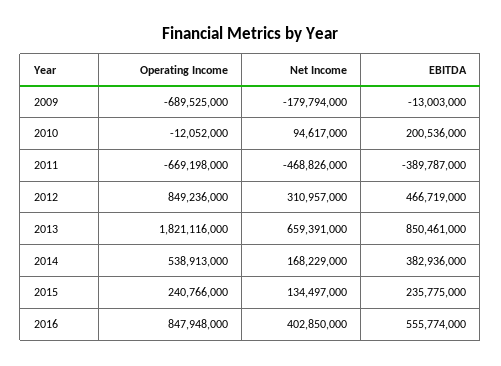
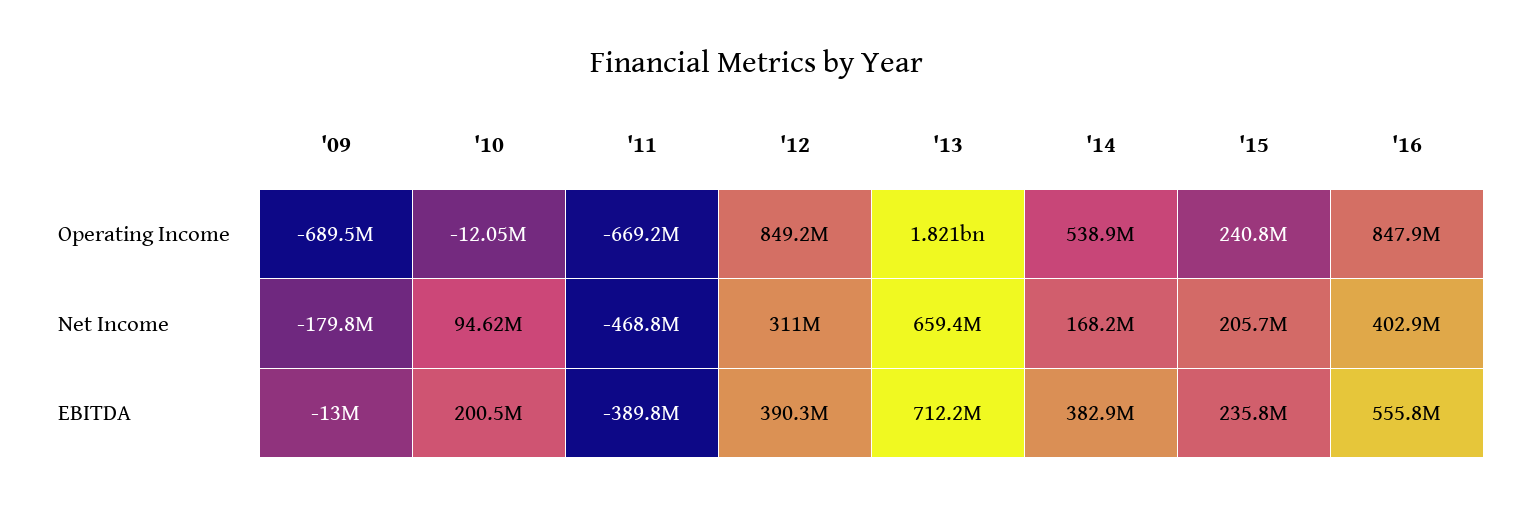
  {
    "Operating Income": {
      "2009": -689525000,
      "2010": -12052000,
      "2011": -669198000,
      "2012": 849236000,
      "2013": 1821116000,
      "2014": 538913000,
      "2015": 240766000,
      "2016": 847948000
    },
    "Net Income": {
      "2009": -179794000,
      "2010": 94617000,
      "2011": -468826000,
      "2012": 310957000,
      "2013": 659391000,
      "2014": 168229000,
-     "2015": 134497000,
+     "2015": 205700000,
      "2016": 402850000
    },
    "EBITDA": {
      "2009": -13003000,
      "2010": 200536000,
      "2011": -389787000,
-     "2012": 466719000,
+     "2012": 390300000,
-     "2013": 850461000,
+     "2013": 712200000,
      "2014": 382936000,
      "2015": 235775000,
      "2016": 555774000
    }
  }

